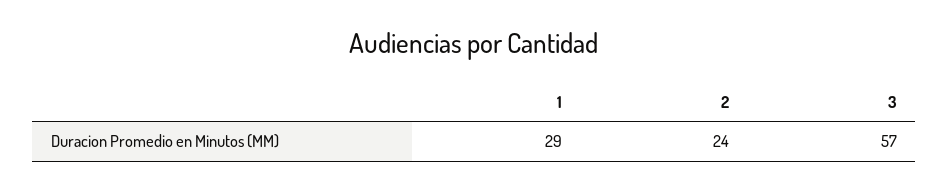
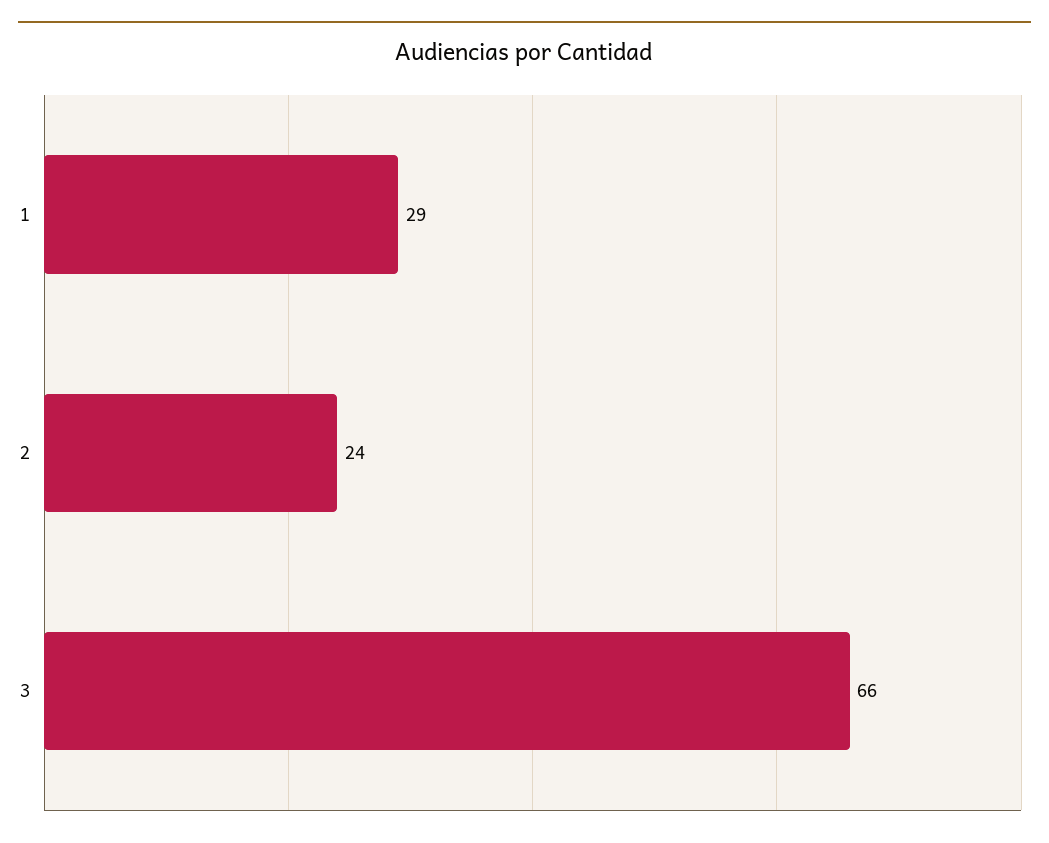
  {
    "1": 29,
    "2": 24,
-   "3": 57
+   "3": 66
  }

